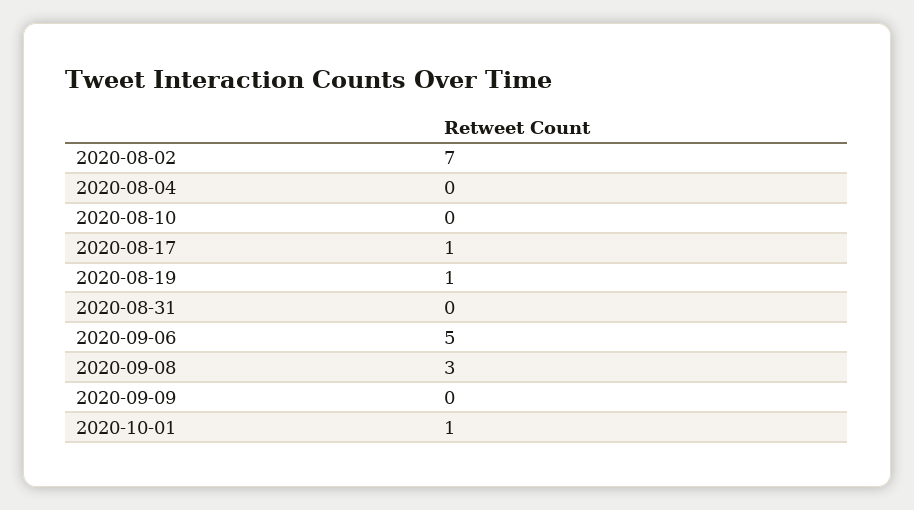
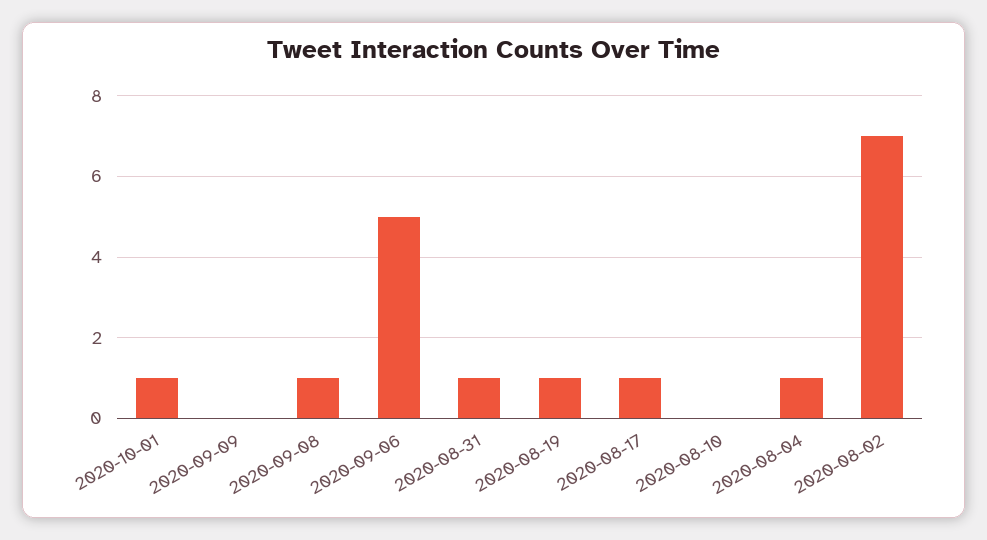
  {
    "2020-08-02": 7,
-   "2020-08-04": 0,
+   "2020-08-04": 1,
    "2020-08-10": 0,
    "2020-08-17": 1,
    "2020-08-19": 1,
-   "2020-08-31": 0,
+   "2020-08-31": 1,
    "2020-09-06": 5,
-   "2020-09-08": 3,
+   "2020-09-08": 1,
    "2020-09-09": 0,
    "2020-10-01": 1
  }

